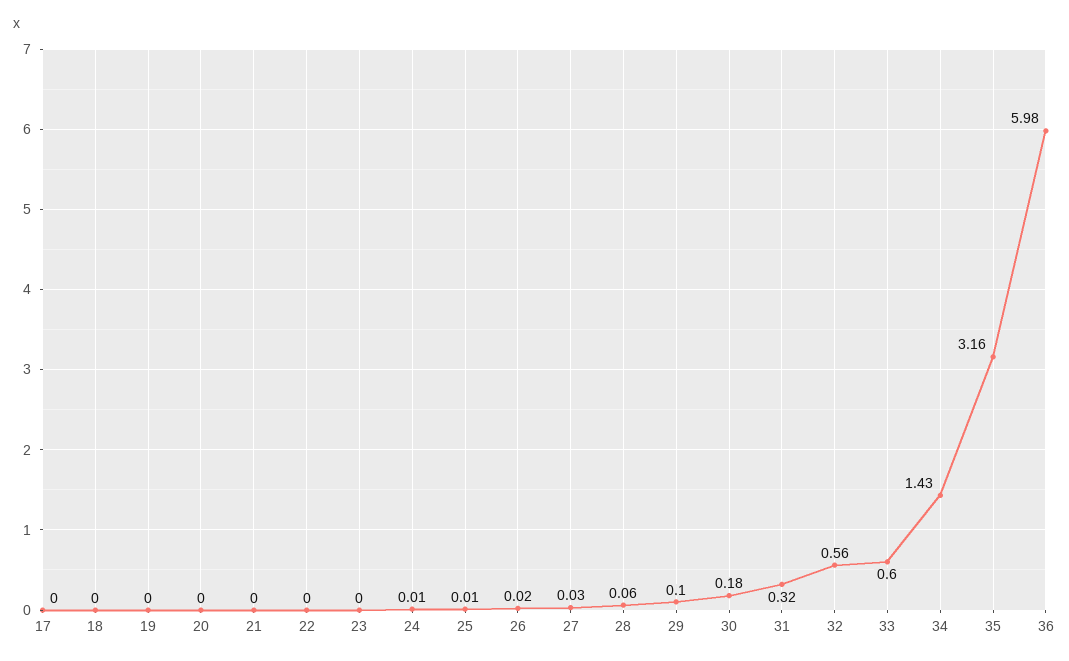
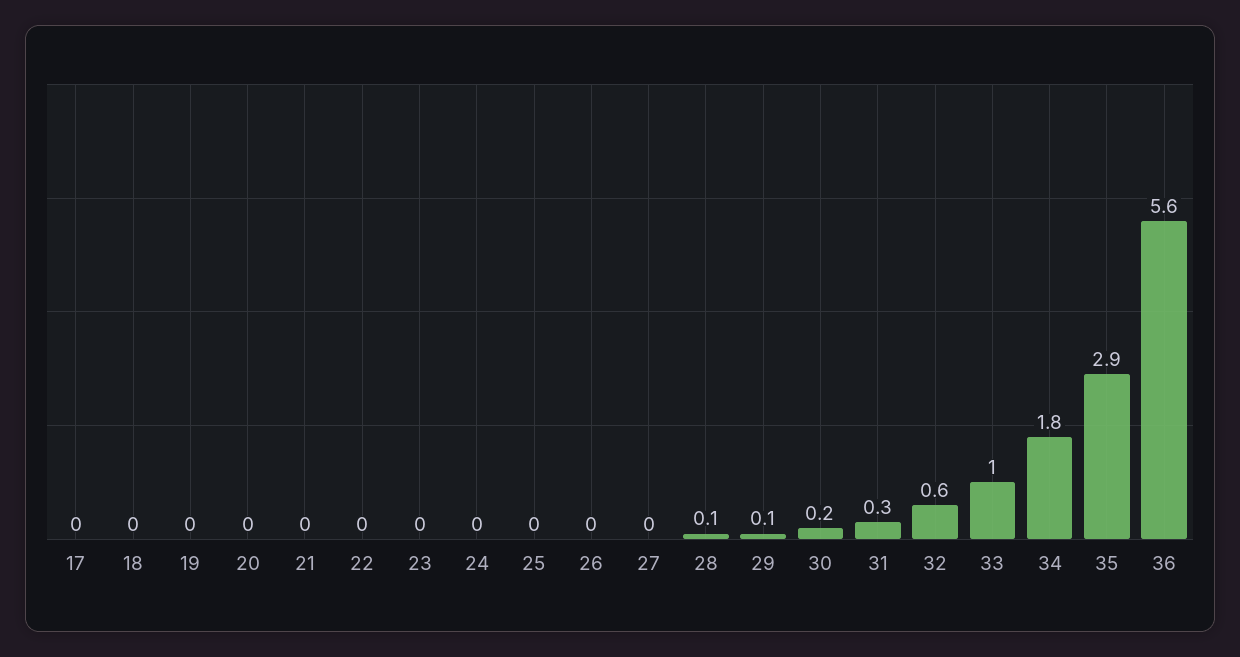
  {
    "17": 0,
    "18": 0,
    "19": 0,
    "20": 0,
    "21": 0,
    "22": 0,
    "23": 0,
    "24": 0.01,
    "25": 0.01,
    "26": 0.02,
    "27": 0.03,
    "28": 0.06,
    "29": 0.1,
    "30": 0.18,
    "31": 0.32,
    "32": 0.56,
-   "33": 0.6,
+   "33": 1,
-   "34": 1.43,
+   "34": 1.8,
-   "35": 3.16,
+   "35": 2.9,
-   "36": 5.98
+   "36": 5.6
  }

